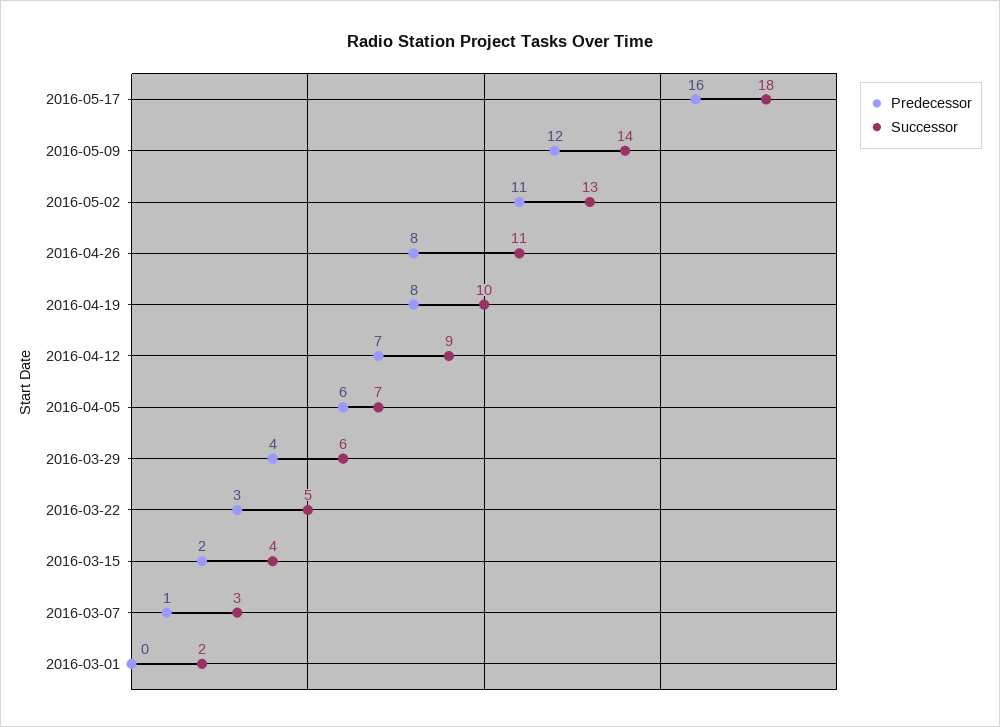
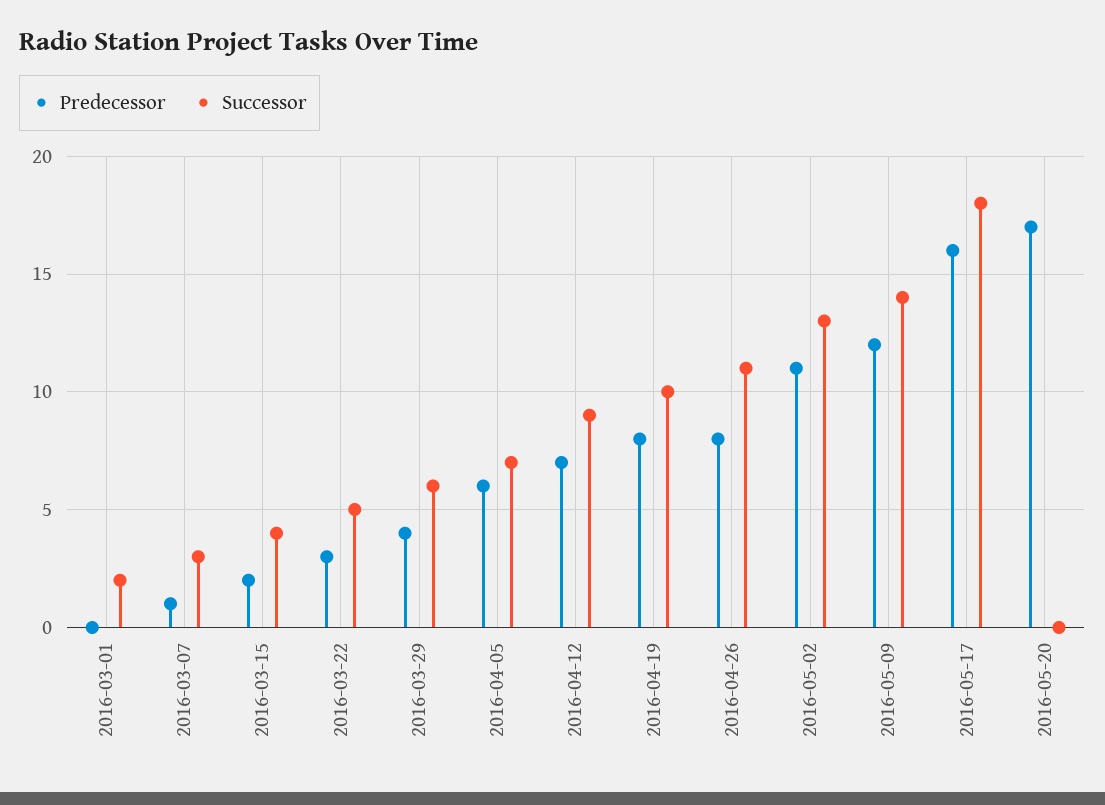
  {
    "Predecessor": {
      "2016-05-17": 16,
      "2016-05-09": 12,
      "2016-05-02": 11,
      "2016-04-26": 8,
      "2016-04-19": 8,
      "2016-04-12": 7,
      "2016-04-05": 6,
      "2016-03-29": 4,
      "2016-03-22": 3,
      "2016-03-15": 2,
      "2016-03-07": 1,
-     "2016-03-01": 0
+     "2016-03-01": 0,
+     "2016-05-20": 17
    },
    "Successor": {
      "2016-05-17": 18,
      "2016-05-09": 14,
      "2016-05-02": 13,
      "2016-04-26": 11,
      "2016-04-19": 10,
      "2016-04-12": 9,
      "2016-04-05": 7,
      "2016-03-29": 6,
      "2016-03-22": 5,
      "2016-03-15": 4,
      "2016-03-07": 3,
-     "2016-03-01": 2
+     "2016-03-01": 2,
+     "2016-05-20": 0
    }
  }

